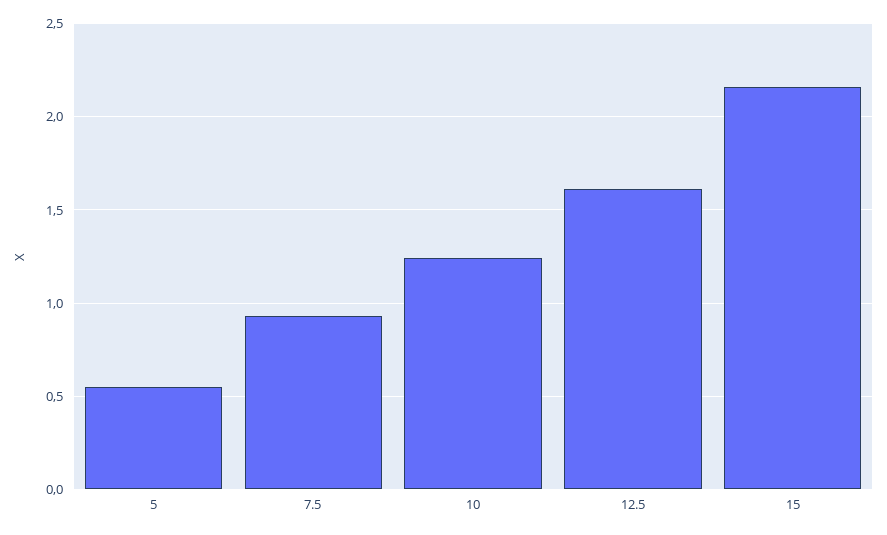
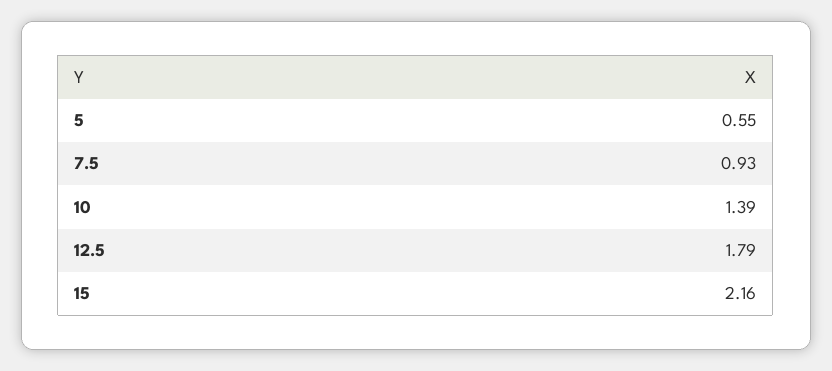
  {
    "5": 0.55,
    "7.5": 0.93,
-   "10": 1.25,
+   "10": 1.39,
-   "12.5": 1.6,
+   "12.5": 1.79,
    "15": 2.16
  }

